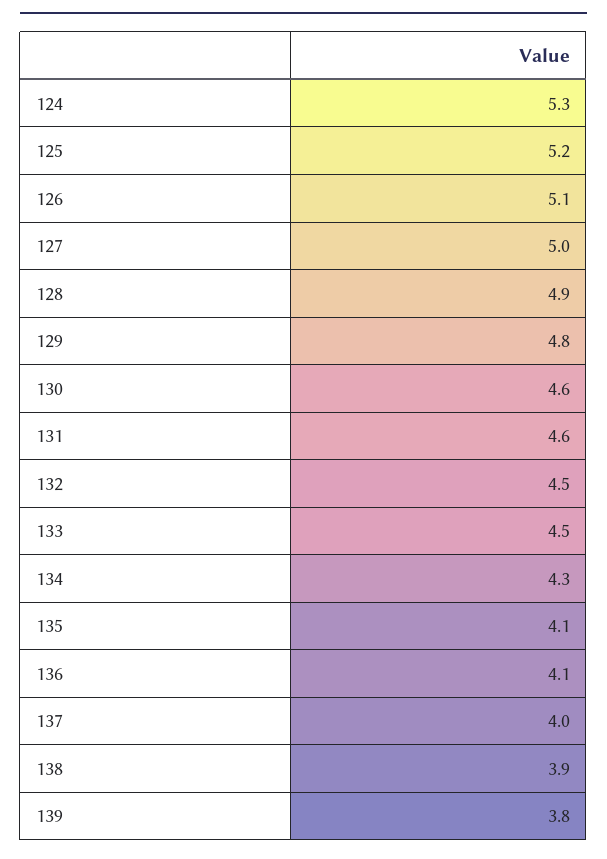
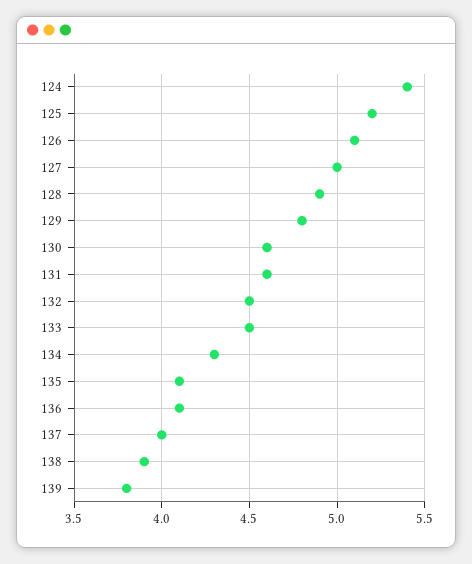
  {
-   "124": 5.3,
+   "124": 5.4,
    "125": 5.2,
    "126": 5.1,
    "127": 5,
    "128": 4.9,
    "129": 4.8,
    "130": 4.6,
    "131": 4.6,
    "132": 4.5,
    "133": 4.5,
    "134": 4.3,
    "135": 4.1,
    "136": 4.1,
    "137": 4,
    "138": 3.9,
    "139": 3.8
  }

